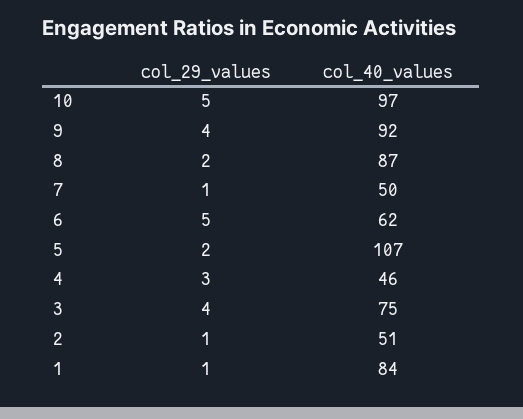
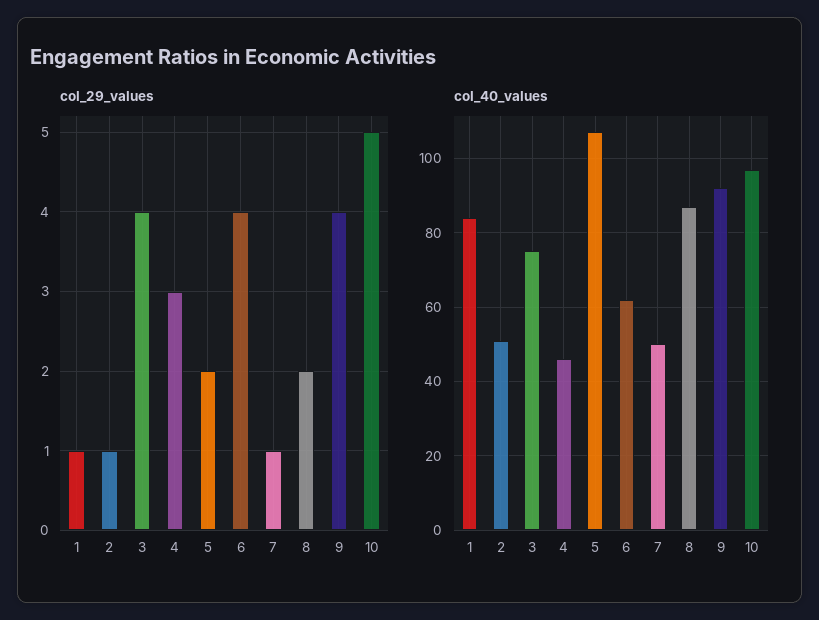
  {
    "col_29_values": {
      "10": 5,
      "9": 4,
      "8": 2,
      "7": 1,
-     "6": 5,
+     "6": 4,
      "5": 2,
      "4": 3,
      "3": 4,
      "2": 1,
      "1": 1
    },
    "col_40_values": {
      "10": 97,
      "9": 92,
      "8": 87,
      "7": 50,
      "6": 62,
      "5": 107,
      "4": 46,
      "3": 75,
      "2": 51,
      "1": 84
    }
  }

